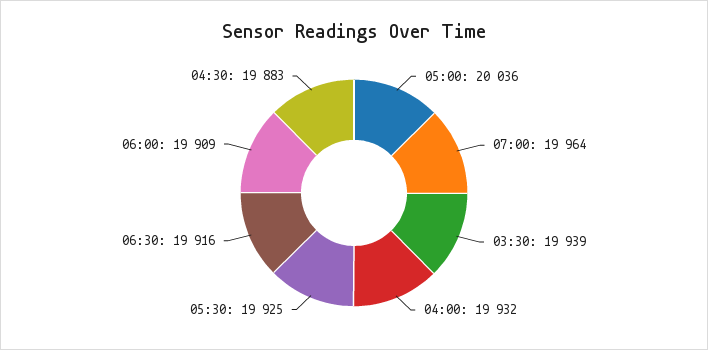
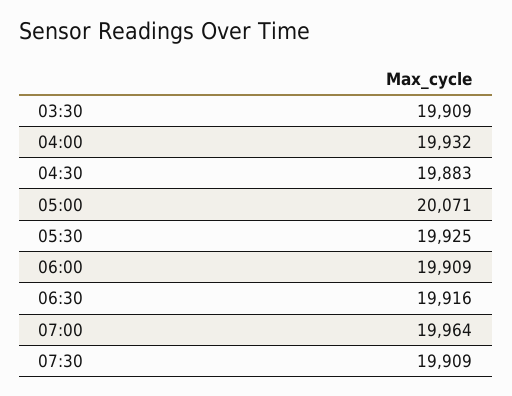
  {
-   "05:00": 20036,
+   "05:00": 20071,
    "07:00": 19964,
-   "03:30": 19939,
+   "03:30": 19909,
    "04:00": 19932,
    "05:30": 19925,
    "06:30": 19916,
    "06:00": 19909,
-   "04:30": 19883
+   "04:30": 19883,
+   "07:30": 19909
  }

